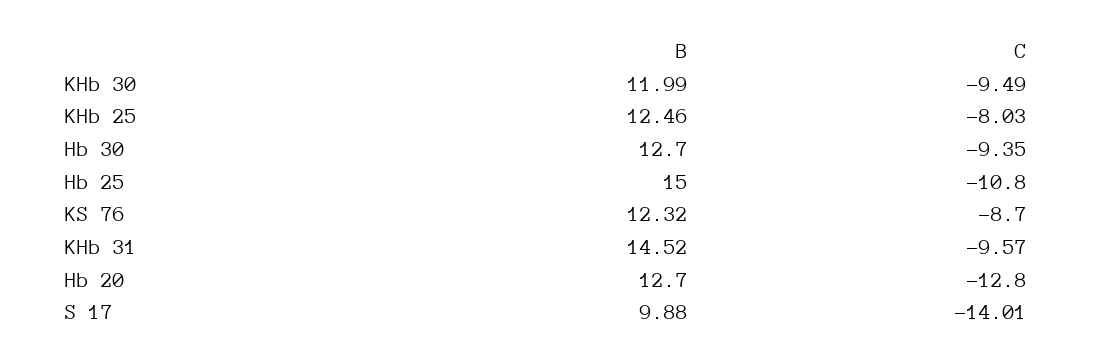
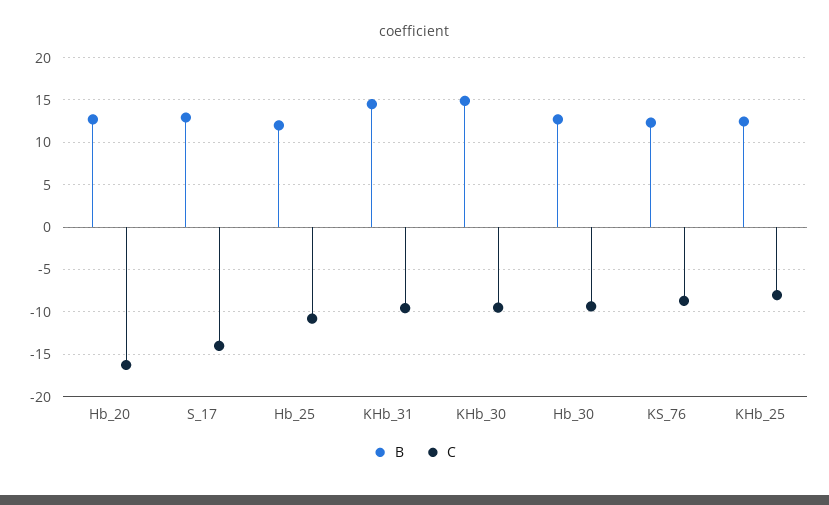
  {
    "B": {
-     "KHb 30": 11.99,
+     "KHb 30": 15,
      "KHb 25": 12.46,
      "Hb 30": 12.7,
-     "Hb 25": 15,
+     "Hb 25": 12,
      "KS 76": 12.32,
      "KHb 31": 14.52,
      "Hb 20": 12.7,
-     "S 17": 9.88
+     "S 17": 13
    },
    "C": {
      "KHb 30": -9.49,
      "KHb 25": -8.03,
      "Hb 30": -9.35,
      "Hb 25": -10.8,
      "KS 76": -8.7,
      "KHb 31": -9.57,
-     "Hb 20": -12.8,
+     "Hb 20": -16,
      "S 17": -14.01
    }
  }

